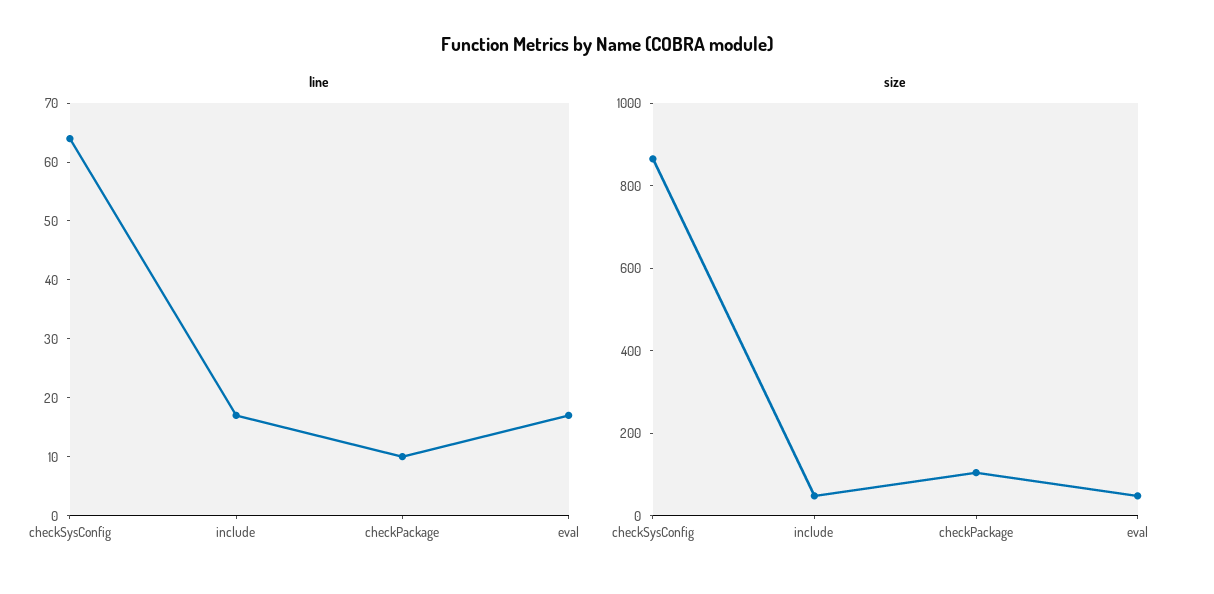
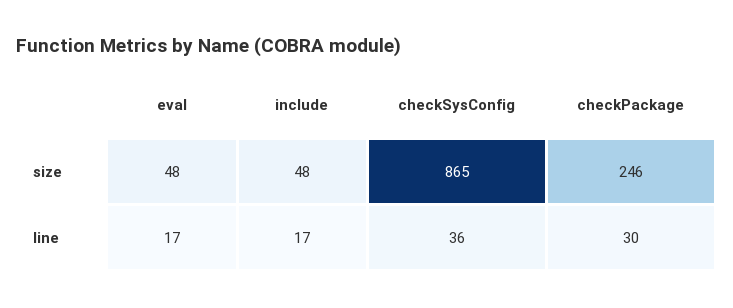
  {
    "line": {
-     "checkSysConfig": 65,
+     "checkSysConfig": 36,
      "include": 17,
-     "checkPackage": 10,
+     "checkPackage": 30,
      "eval": 17
    },
    "size": {
      "checkSysConfig": 865,
      "include": 48,
-     "checkPackage": 100,
+     "checkPackage": 246,
      "eval": 48
    }
  }

